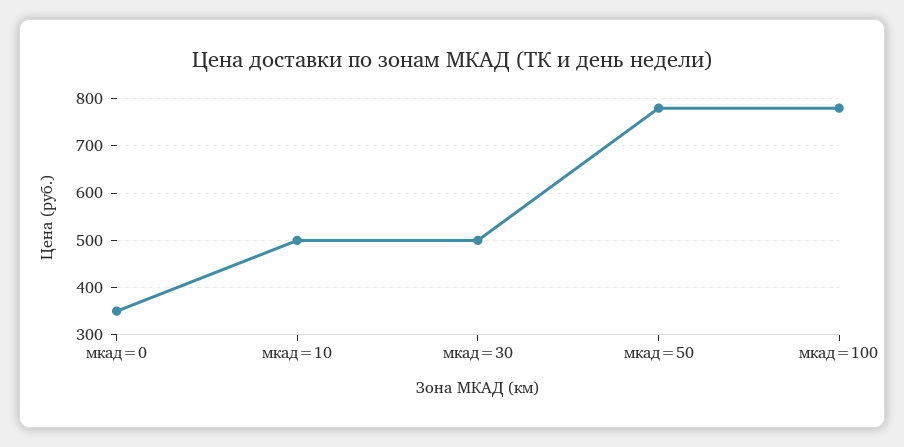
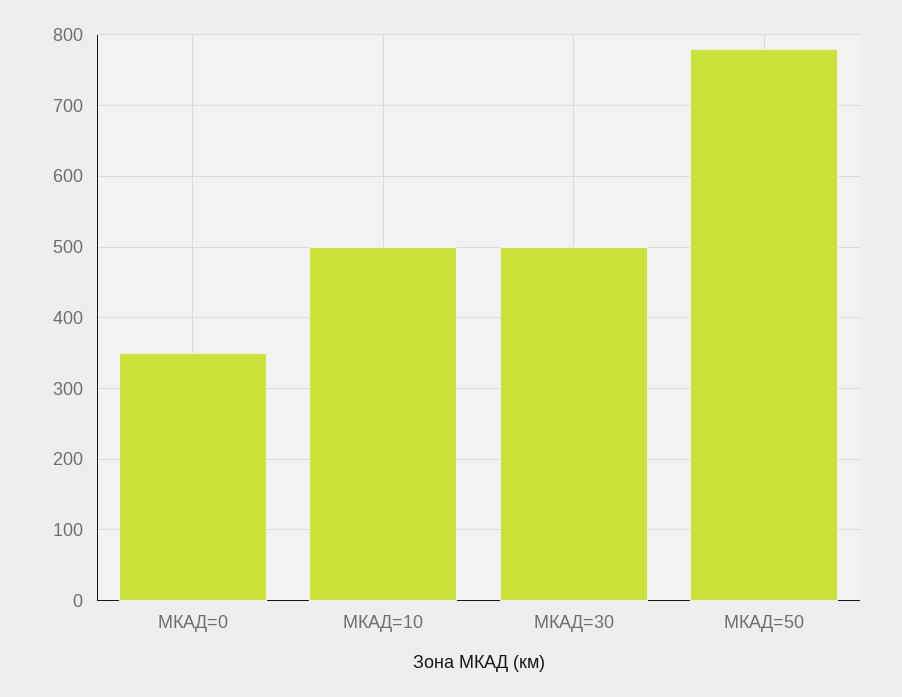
  {
    "мкад=0": 350,
    "мкад=10": 500,
    "мкад=30": 500,
-   "мкад=50": 780,
+   "мкад=50": 780
-   "мкад=100": 780
  }

